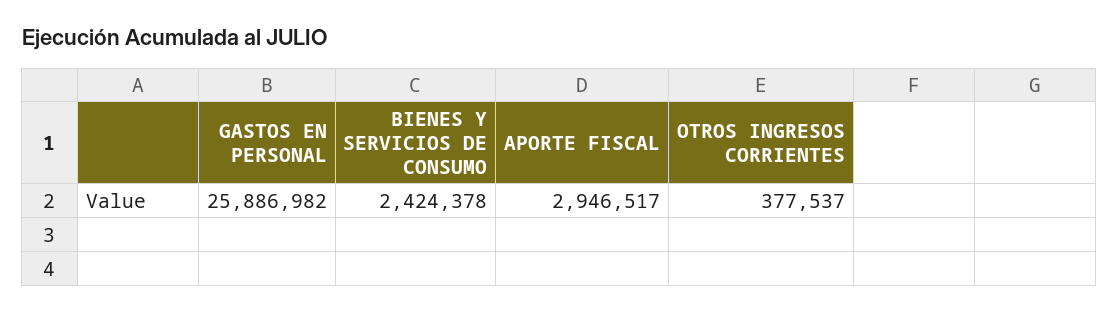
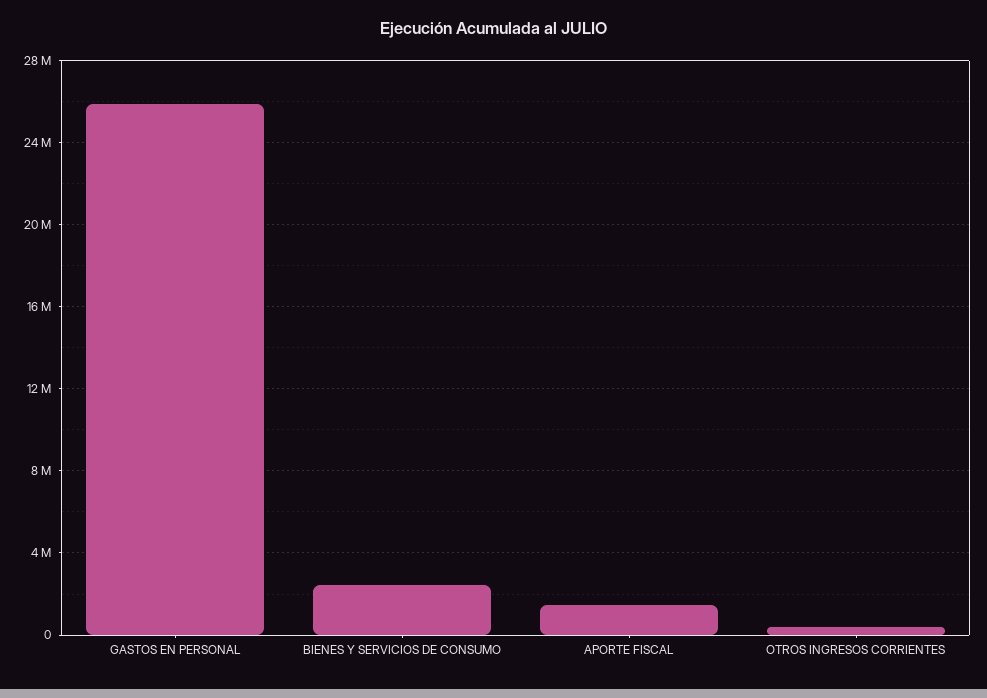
  {
    "GASTOS EN PERSONAL": 25886982,
    "BIENES Y SERVICIOS DE CONSUMO": 2424378,
-   "APORTE FISCAL": 2946517,
+   "APORTE FISCAL": 1500000,
    "OTROS INGRESOS CORRIENTES": 377537
  }

